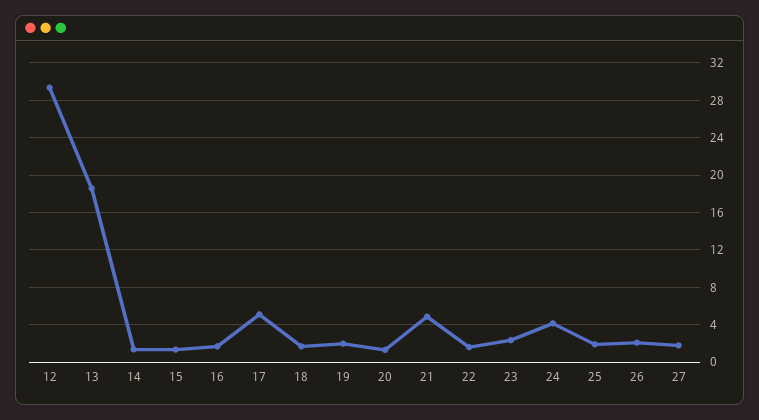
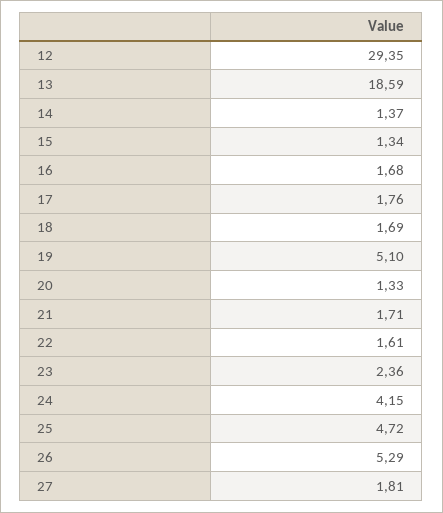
  {
    "12": 29.35,
    "13": 18.59,
    "14": 1.37,
    "15": 1.34,
    "16": 1.68,
-   "17": 5,
+   "17": 1.76,
    "18": 1.69,
-   "19": 2,
+   "19": 5.1,
    "20": 1.33,
-   "21": 5,
+   "21": 1.71,
    "22": 1.61,
    "23": 2.36,
    "24": 4.15,
-   "25": 2,
+   "25": 4.72,
-   "26": 2,
+   "26": 5.29,
    "27": 1.81
  }

